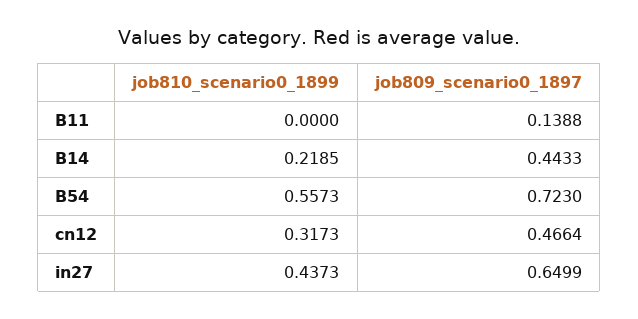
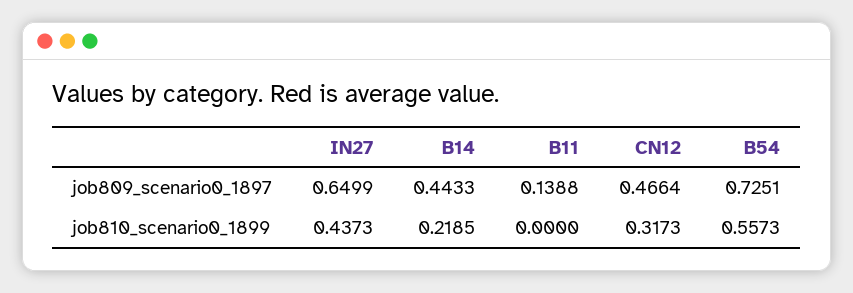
  {
    "job810_scenario0_1899": {
      "B11": 0,
      "B14": 0.2185,
      "B54": 0.5573,
      "cn12": 0.3173,
      "in27": 0.4373
    },
    "job809_scenario0_1897": {
      "B11": 0.1388,
      "B14": 0.4433,
-     "B54": 0.723,
+     "B54": 0.7251,
      "cn12": 0.4664,
      "in27": 0.6499
    }
  }

